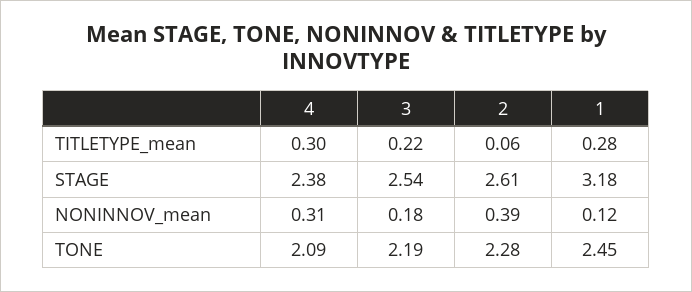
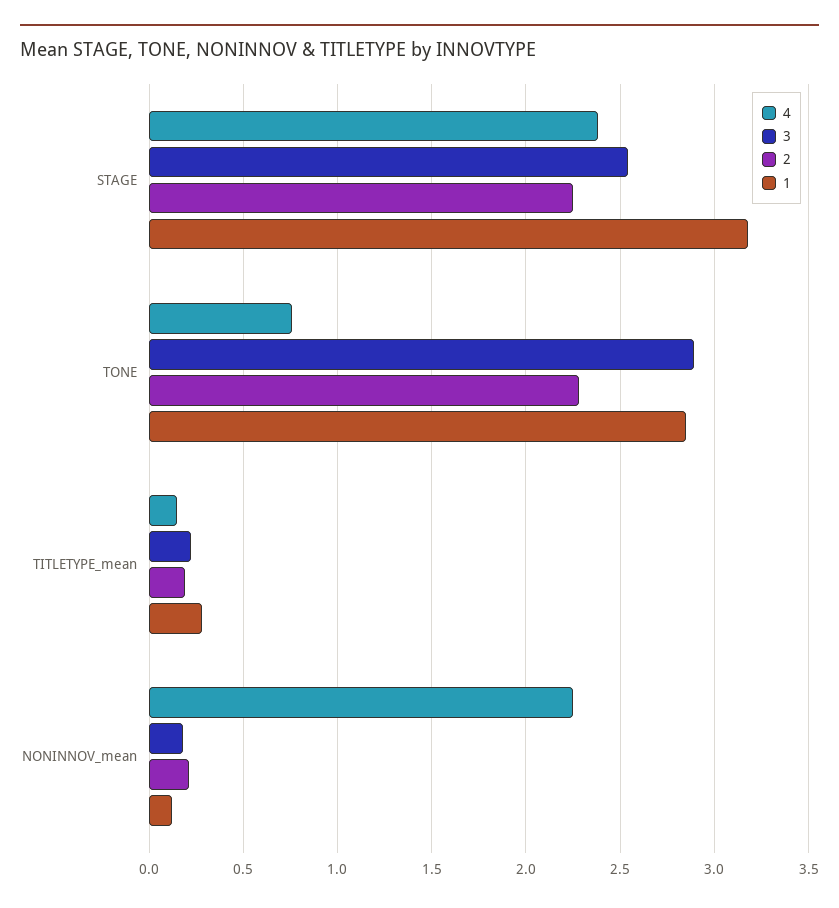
  {
    "4": {
-     "TITLETYPE_mean": 0.3,
+     "TITLETYPE_mean": 0.15,
      "STAGE": 2.38,
-     "NONINNOV_mean": 0.31,
+     "NONINNOV_mean": 2.25,
-     "TONE": 2.09
+     "TONE": 0.75
    },
    "3": {
      "TITLETYPE_mean": 0.22,
      "STAGE": 2.54,
      "NONINNOV_mean": 0.18,
-     "TONE": 2.19
+     "TONE": 2.9
    },
    "2": {
-     "TITLETYPE_mean": 0.06,
+     "TITLETYPE_mean": 0.2,
-     "STAGE": 2.61,
+     "STAGE": 2.25,
-     "NONINNOV_mean": 0.39,
+     "NONINNOV_mean": 0.2,
      "TONE": 2.28
    },
    "1": {
      "TITLETYPE_mean": 0.28,
      "STAGE": 3.18,
      "NONINNOV_mean": 0.12,
-     "TONE": 2.45
+     "TONE": 2.85
    }
  }

